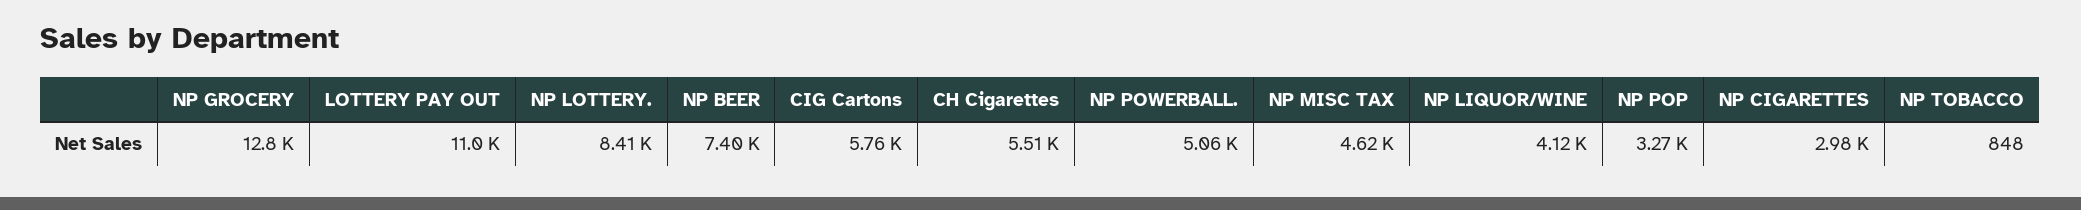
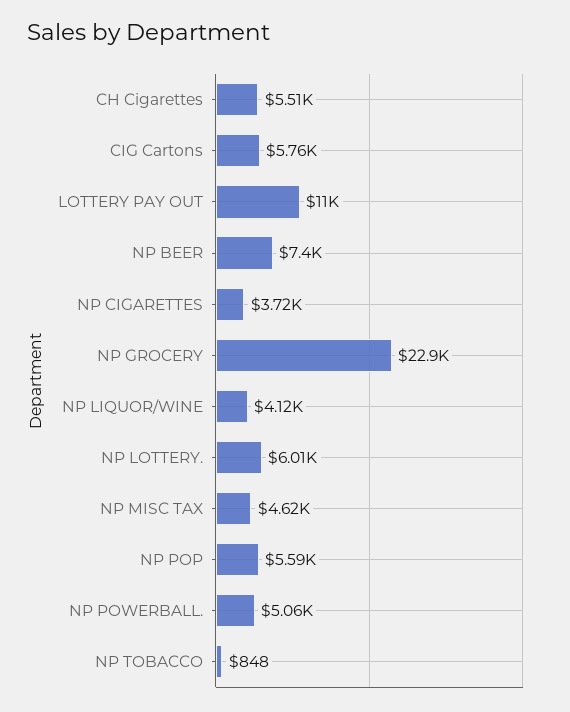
  {
-   "NP GROCERY": 12800,
+   "NP GROCERY": 22900,
    "LOTTERY PAY OUT": 11000,
-   "NP LOTTERY.": 8410,
+   "NP LOTTERY.": 6010,
    "NP BEER": 7400,
    "CIG Cartons": 5760,
    "CH Cigarettes": 5510,
    "NP POWERBALL.": 5060,
    "NP MISC TAX": 4620,
    "NP LIQUOR/WINE": 4120,
-   "NP POP": 3270,
+   "NP POP": 5590,
-   "NP CIGARETTES": 2980,
+   "NP CIGARETTES": 3720,
    "NP TOBACCO": 848
  }

